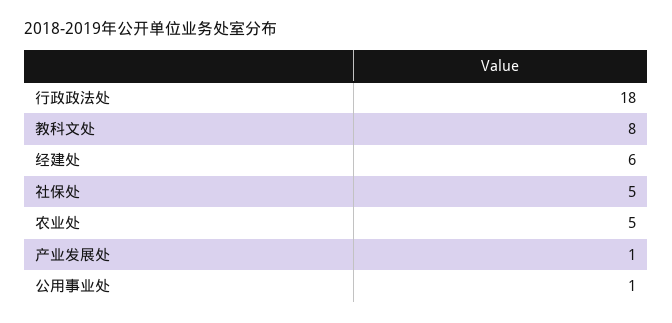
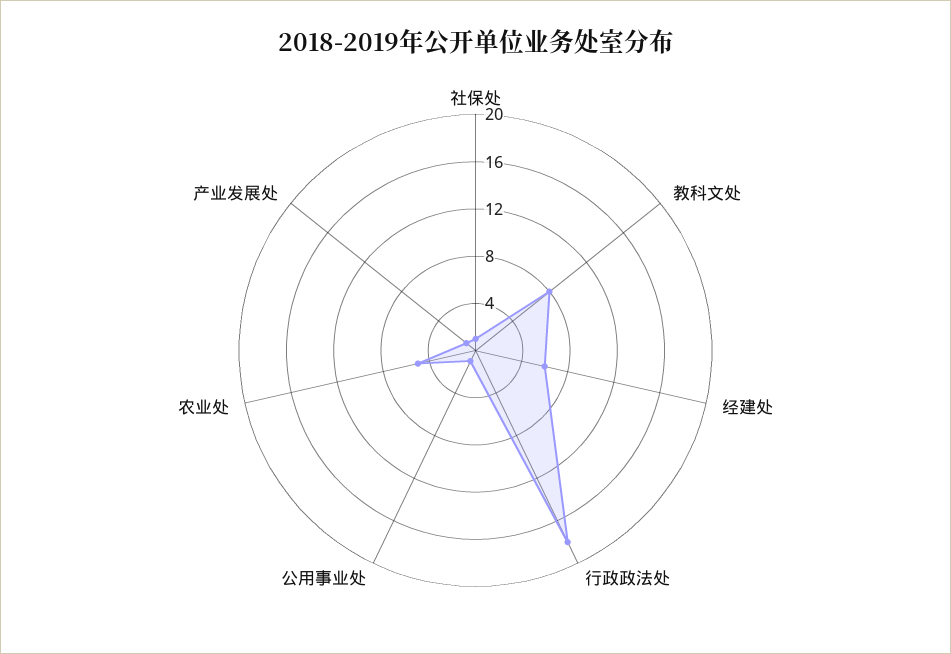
  {
    "行政政法处": 18,
    "教科文处": 8,
    "经建处": 6,
-   "社保处": 5,
+   "社保处": 1,
    "农业处": 5,
    "产业发展处": 1,
    "公用事业处": 1
  }

